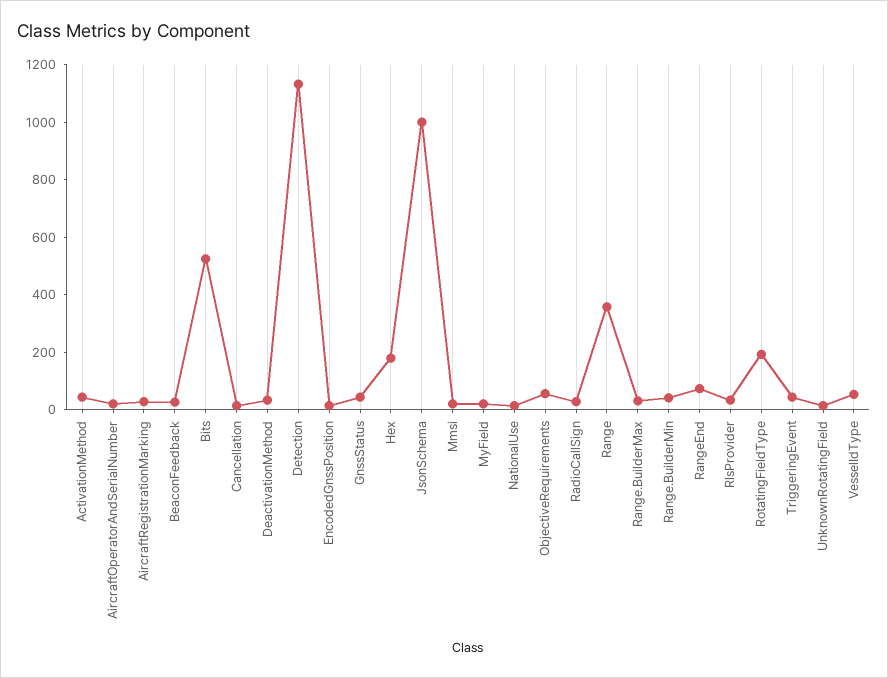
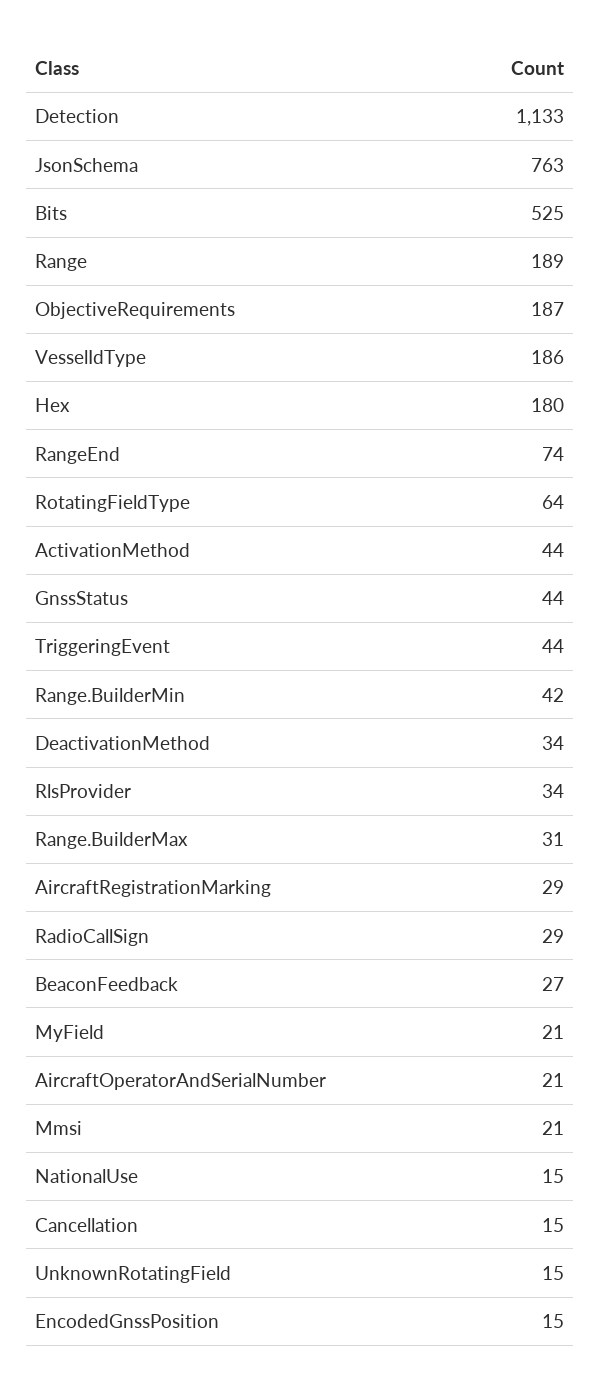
  {
    "ActivationMethod": 44,
    "AircraftOperatorAndSerialNumber": 21,
    "AircraftRegistrationMarking": 29,
    "BeaconFeedback": 27,
    "Bits": 525,
    "Cancellation": 15,
    "DeactivationMethod": 34,
    "Detection": 1133,
    "EncodedGnssPosition": 15,
    "GnssStatus": 44,
    "Hex": 180,
-   "JsonSchema": 1000,
+   "JsonSchema": 763,
    "Mmsi": 21,
    "MyField": 21,
    "NationalUse": 15,
-   "ObjectiveRequirements": 50,
+   "ObjectiveRequirements": 187,
    "RadioCallSign": 29,
-   "Range": 350,
+   "Range": 189,
    "Range.BuilderMax": 31,
    "Range.BuilderMin": 42,
    "RangeEnd": 74,
    "RlsProvider": 34,
-   "RotatingFieldType": 200,
+   "RotatingFieldType": 64,
    "TriggeringEvent": 44,
    "UnknownRotatingField": 15,
-   "VesselIdType": 50
+   "VesselIdType": 186
  }

